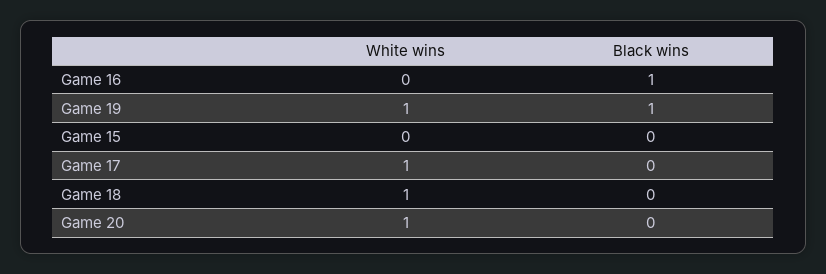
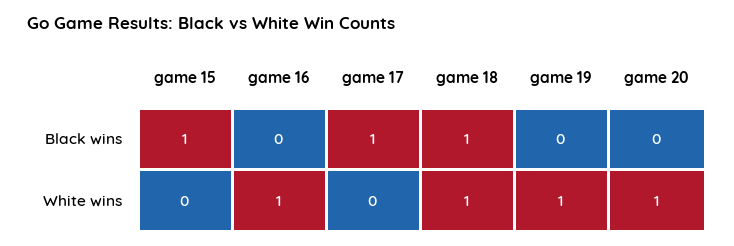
  {
    "White wins": {
-     "Game 16": 0,
+     "Game 16": 1,
      "Game 19": 1,
      "Game 15": 0,
-     "Game 17": 1,
+     "Game 17": 0,
      "Game 18": 1,
      "Game 20": 1
    },
    "Black wins": {
-     "Game 16": 1,
+     "Game 16": 0,
-     "Game 19": 1,
+     "Game 19": 0,
-     "Game 15": 0,
+     "Game 15": 1,
-     "Game 17": 0,
+     "Game 17": 1,
-     "Game 18": 0,
+     "Game 18": 1,
      "Game 20": 0
    }
  }

